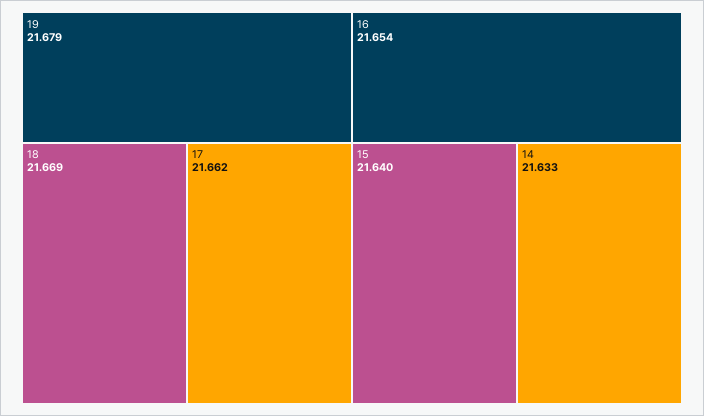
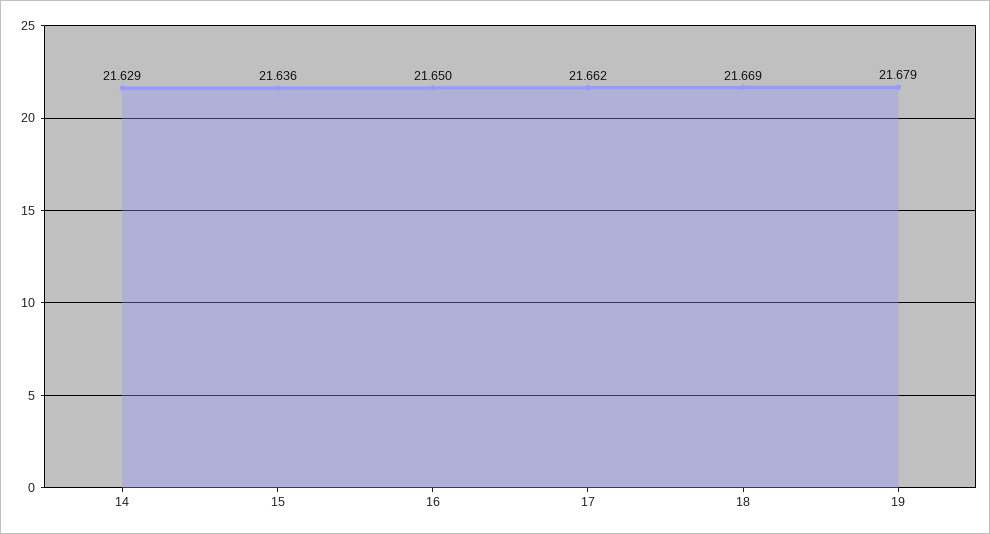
  {
    "19": 21.679,
    "18": 21.669,
    "17": 21.662,
-   "16": 21.654,
+   "16": 21.65,
-   "15": 21.64,
+   "15": 21.636,
-   "14": 21.633
+   "14": 21.629
  }

